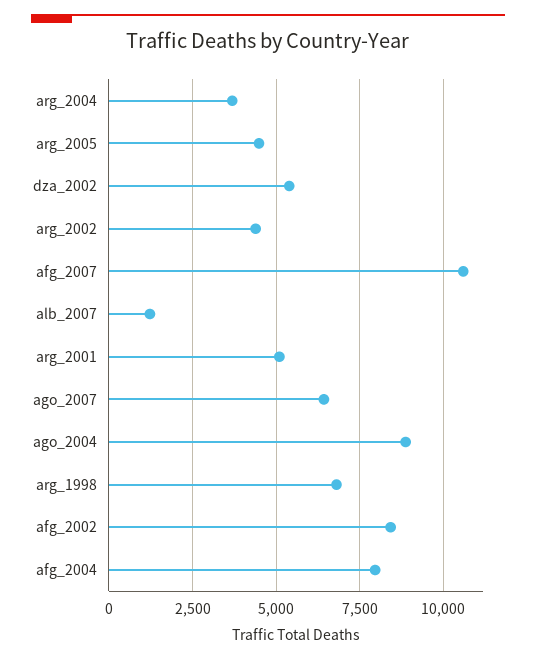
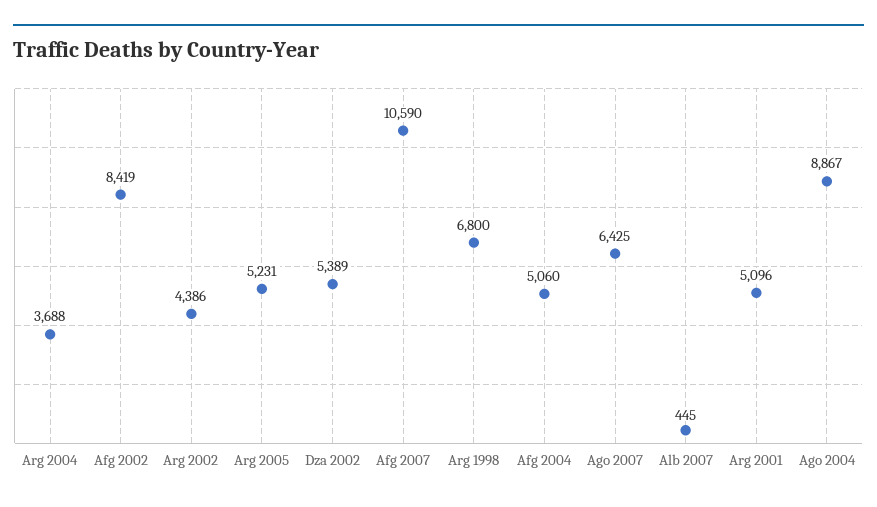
  {
    "arg_2004": 3688,
-   "arg_2005": 4500,
+   "arg_2005": 5231,
    "dza_2002": 5389,
    "arg_2002": 4386,
    "afg_2007": 10590,
-   "alb_2007": 1250,
+   "alb_2007": 445,
    "arg_2001": 5096,
    "ago_2007": 6425,
    "ago_2004": 8867,
    "arg_1998": 6800,
    "afg_2002": 8419,
-   "afg_2004": 8000
+   "afg_2004": 5060
  }

